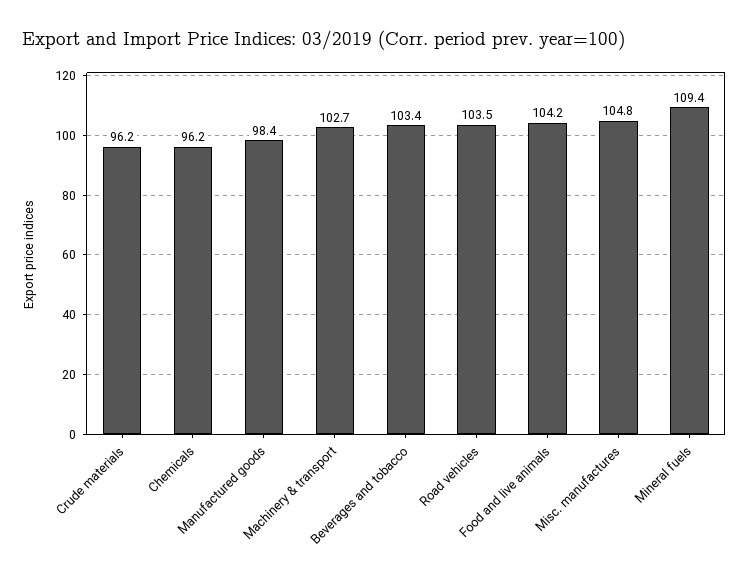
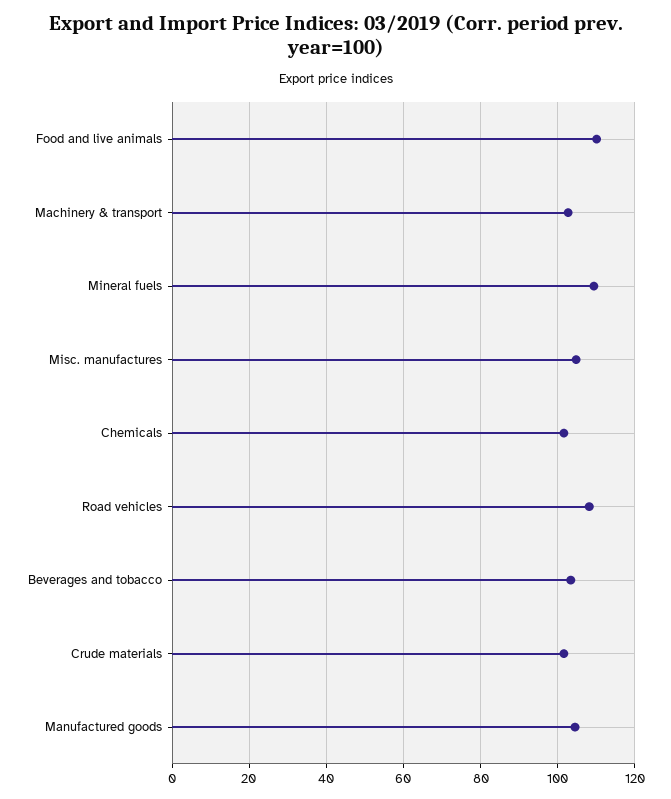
  {
-   "Crude materials": 96.2,
+   "Crude materials": 102,
-   "Chemicals": 96.2,
+   "Chemicals": 102,
-   "Manufactured goods": 98.4,
+   "Manufactured goods": 104,
    "Machinery & transport": 102.7,
    "Beverages and tobacco": 103.4,
-   "Road vehicles": 103.5,
+   "Road vehicles": 108,
-   "Food and live animals": 104.2,
+   "Food and live animals": 110,
    "Misc. manufactures": 104.8,
    "Mineral fuels": 109.4
  }

